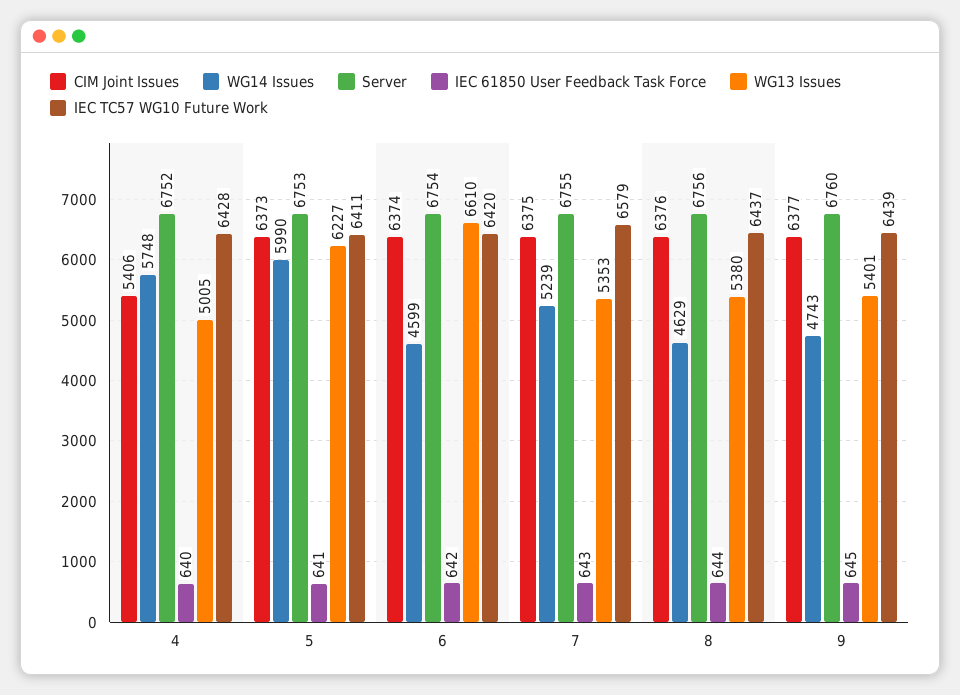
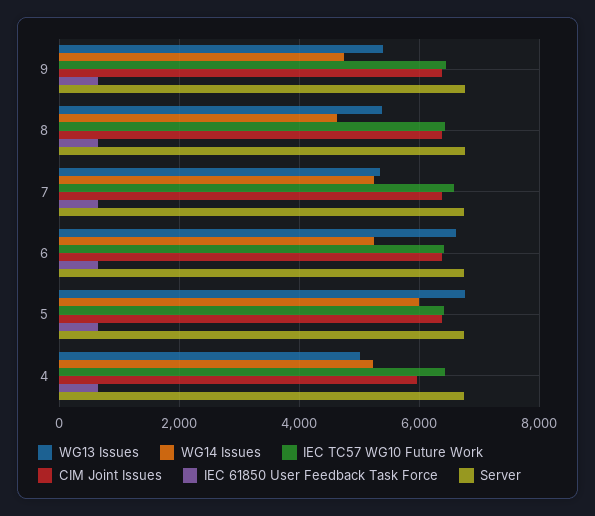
  {
    "CIM Joint Issues": {
-     "4": 5406,
+     "4": 6000,
      "5": 6373,
      "6": 6374,
      "7": 6375,
      "8": 6376,
      "9": 6377
    },
    "WG14 Issues": {
-     "4": 5748,
+     "4": 5200,
      "5": 5990,
-     "6": 4599,
+     "6": 5200,
      "7": 5239,
      "8": 4629,
      "9": 4743
    },
    "Server": {
      "4": 6752,
      "5": 6753,
      "6": 6754,
      "7": 6755,
      "8": 6756,
      "9": 6760
    },
    "IEC 61850 User Feedback Task Force": {
      "4": 640,
      "5": 641,
      "6": 642,
      "7": 643,
      "8": 644,
      "9": 645
    },
    "WG13 Issues": {
      "4": 5005,
-     "5": 6227,
+     "5": 6800,
      "6": 6610,
      "7": 5353,
      "8": 5380,
      "9": 5401
    },
    "IEC TC57 WG10 Future Work": {
      "4": 6428,
      "5": 6411,
      "6": 6420,
      "7": 6579,
      "8": 6437,
      "9": 6439
    }
  }

